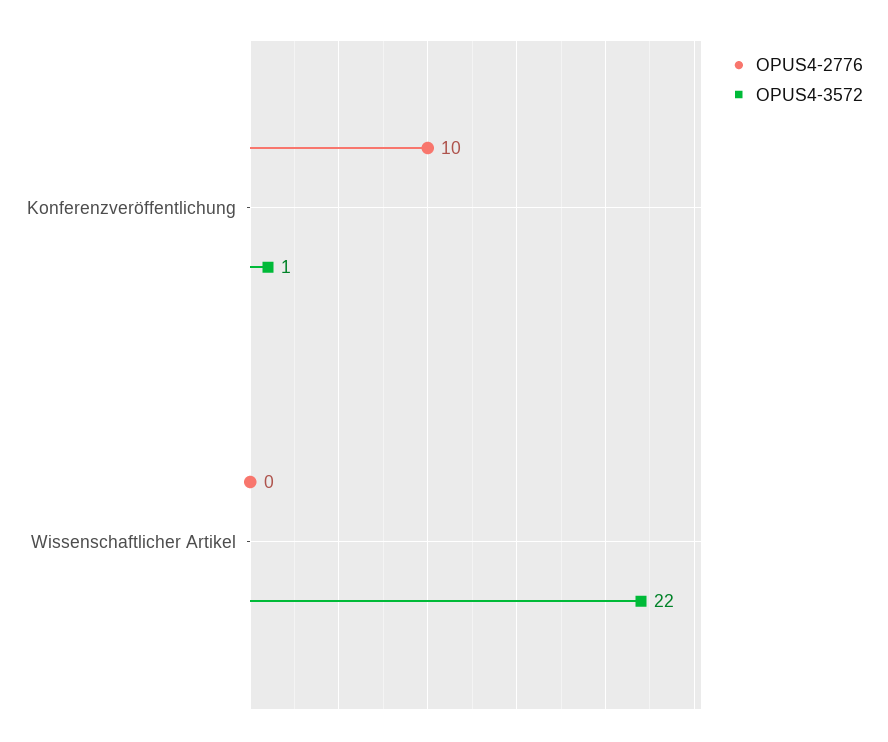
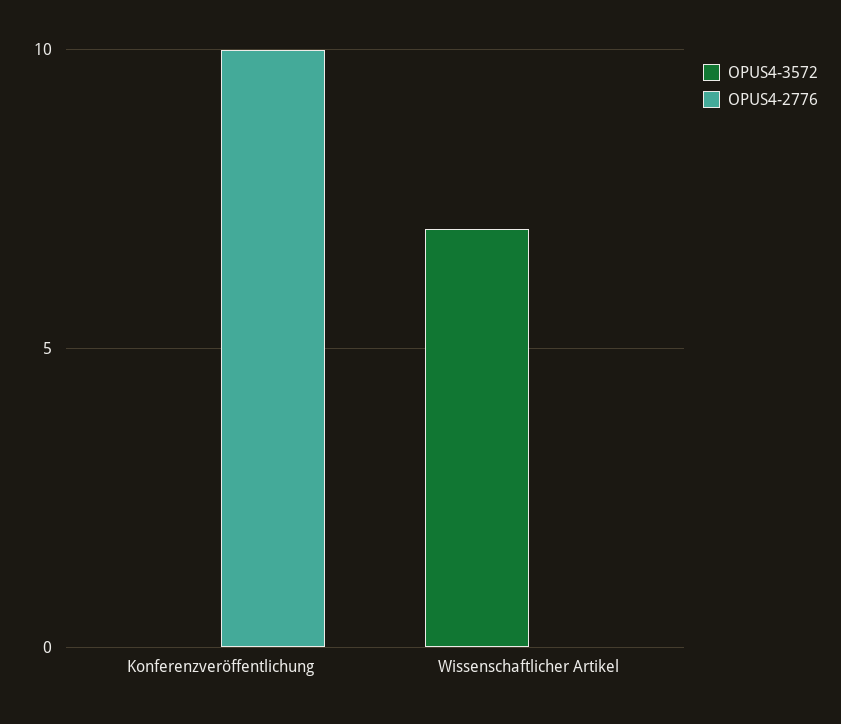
  {
    "OPUS4-2776": {
      "Konferenzveröffentlichung": 10,
      "Wissenschaftlicher Artikel": 0
    },
    "OPUS4-3572": {
-     "Konferenzveröffentlichung": 1,
+     "Konferenzveröffentlichung": 0,
-     "Wissenschaftlicher Artikel": 22
+     "Wissenschaftlicher Artikel": 7
    }
  }

